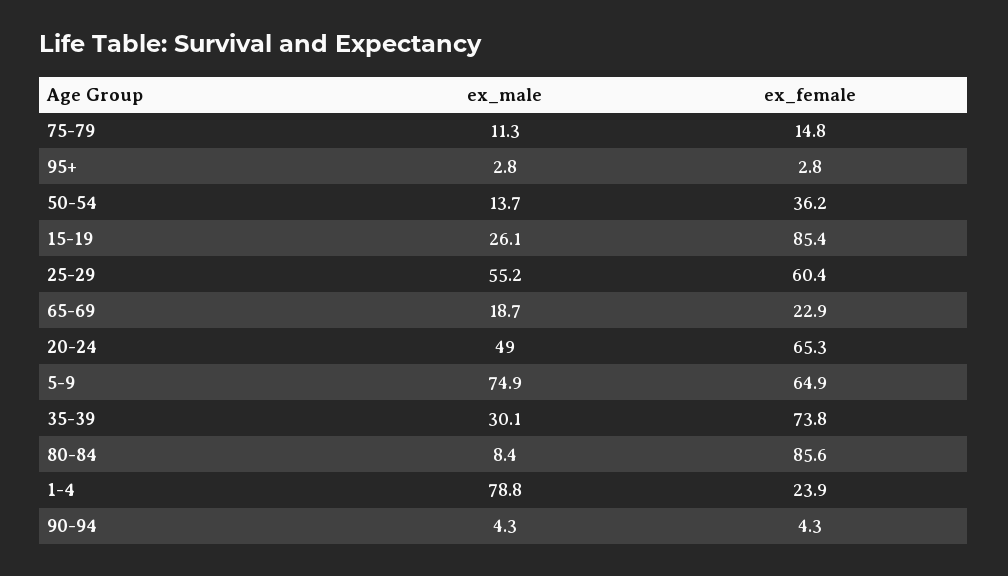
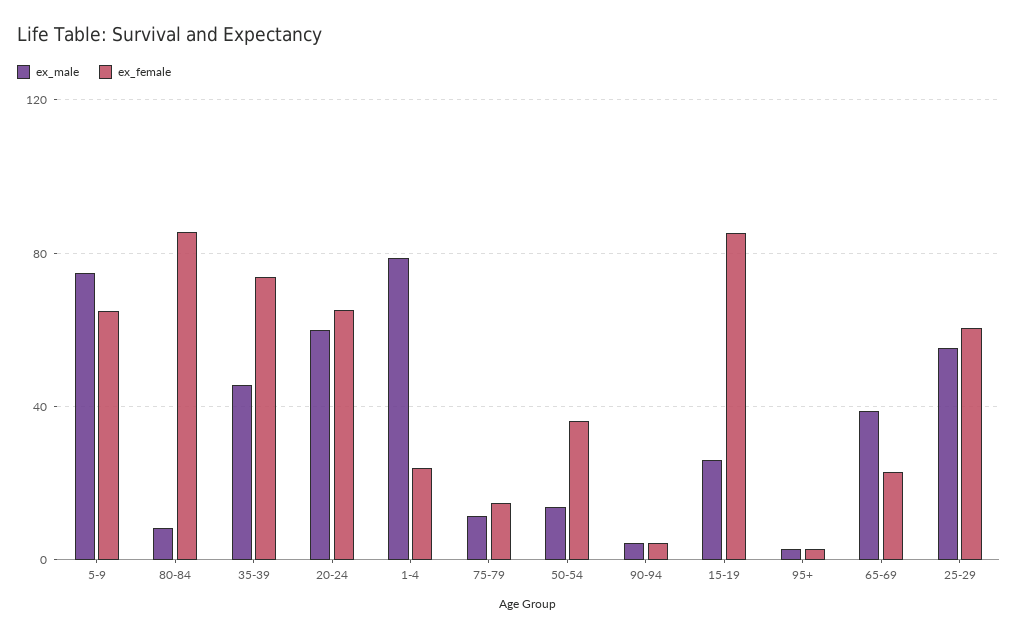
  {
    "ex_male": {
      "75-79": 11.3,
      "95+": 2.8,
      "50-54": 13.7,
      "15-19": 26.1,
      "25-29": 55.2,
-     "65-69": 18.7,
+     "65-69": 40,
-     "20-24": 49,
+     "20-24": 60,
      "5-9": 74.9,
-     "35-39": 30.1,
+     "35-39": 45,
      "80-84": 8.4,
      "1-4": 78.8,
      "90-94": 4.3
    },
    "ex_female": {
      "75-79": 14.8,
      "95+": 2.8,
      "50-54": 36.2,
      "15-19": 85.4,
      "25-29": 60.4,
      "65-69": 22.9,
      "20-24": 65.3,
      "5-9": 64.9,
      "35-39": 73.8,
      "80-84": 85.6,
      "1-4": 23.9,
      "90-94": 4.3
    }
  }

